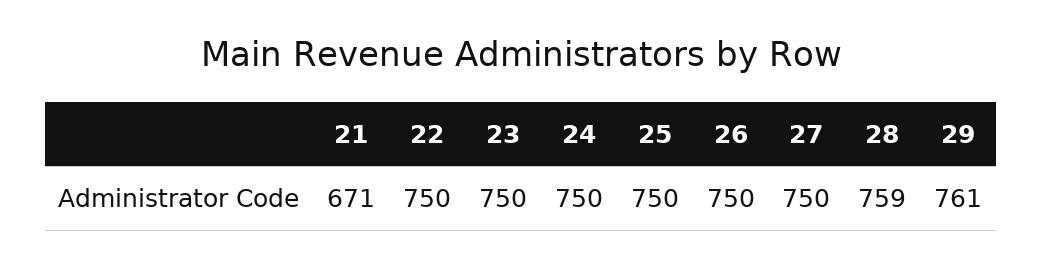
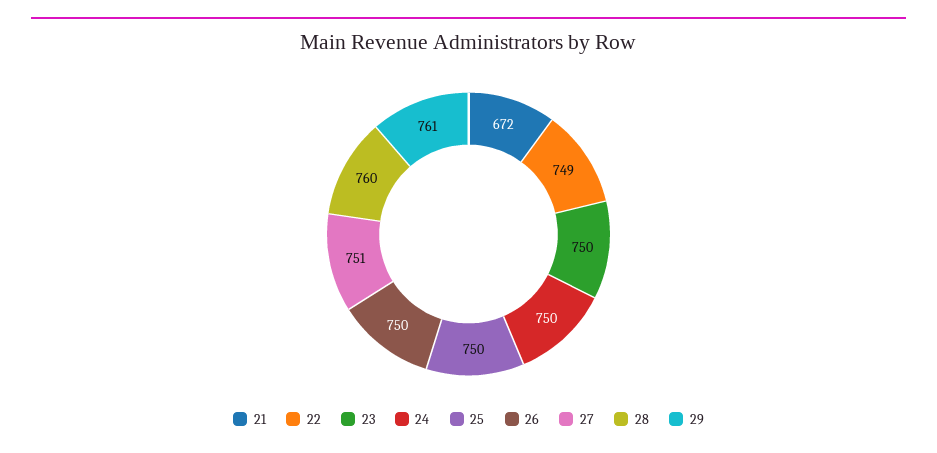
  {
-   "21": 671,
+   "21": 672,
-   "22": 750,
+   "22": 749,
    "23": 750,
    "24": 750,
    "25": 750,
    "26": 750,
-   "27": 750,
+   "27": 751,
-   "28": 759,
+   "28": 760,
    "29": 761
  }

